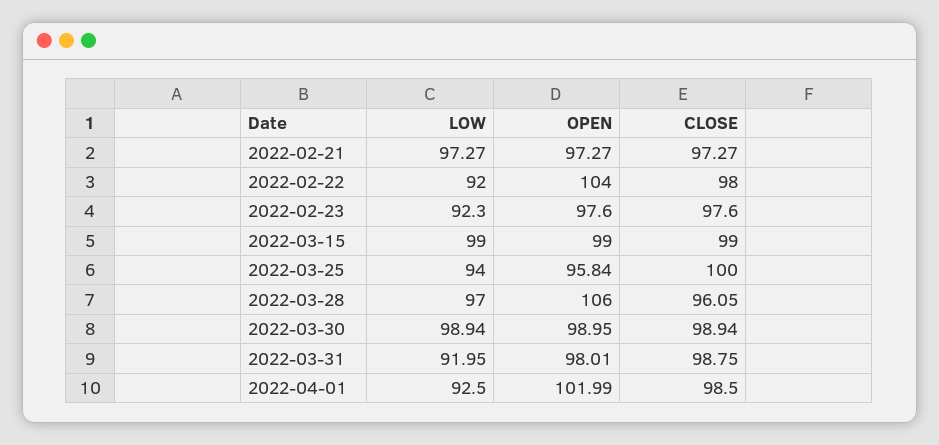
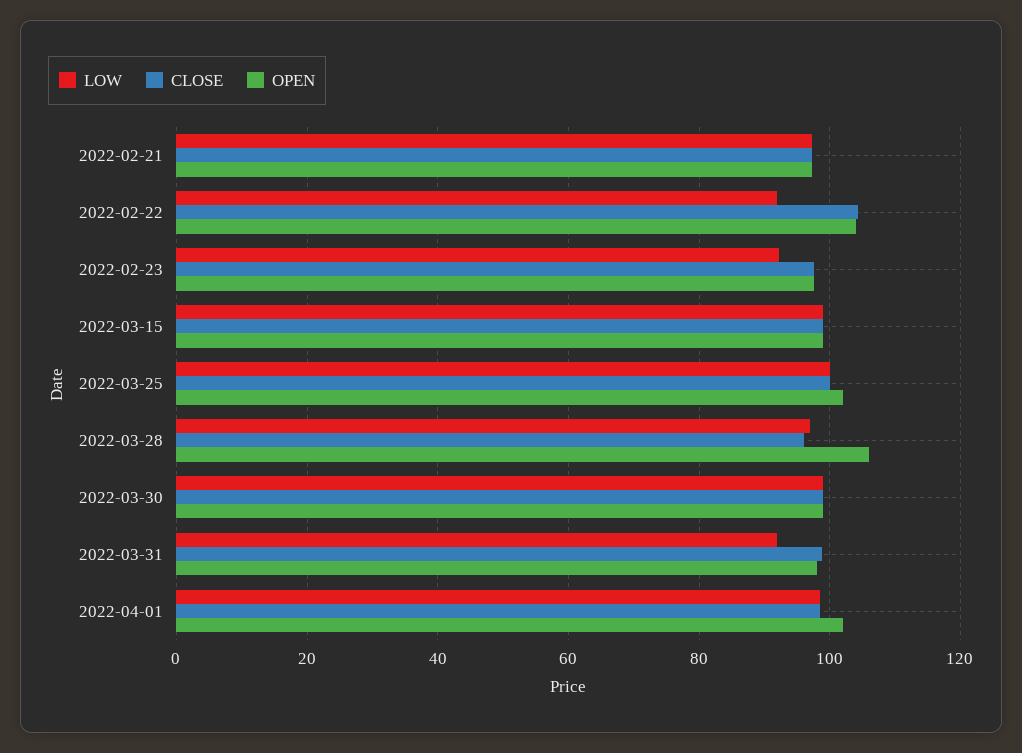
  {
    "LOW": {
      "2022-02-21": 97.27,
      "2022-02-22": 92,
      "2022-02-23": 92.3,
      "2022-03-15": 99,
-     "2022-03-25": 94,
+     "2022-03-25": 100,
      "2022-03-28": 97,
      "2022-03-30": 98.94,
      "2022-03-31": 91.95,
-     "2022-04-01": 92.5
+     "2022-04-01": 98
    },
    "OPEN": {
      "2022-02-21": 97.27,
      "2022-02-22": 104,
      "2022-02-23": 97.6,
      "2022-03-15": 99,
-     "2022-03-25": 95.84,
+     "2022-03-25": 102,
      "2022-03-28": 106,
      "2022-03-30": 98.95,
      "2022-03-31": 98.01,
      "2022-04-01": 101.99
    },
    "CLOSE": {
      "2022-02-21": 97.27,
-     "2022-02-22": 98,
+     "2022-02-22": 104,
      "2022-02-23": 97.6,
      "2022-03-15": 99,
      "2022-03-25": 100,
      "2022-03-28": 96.05,
      "2022-03-30": 98.94,
      "2022-03-31": 98.75,
      "2022-04-01": 98.5
    }
  }

